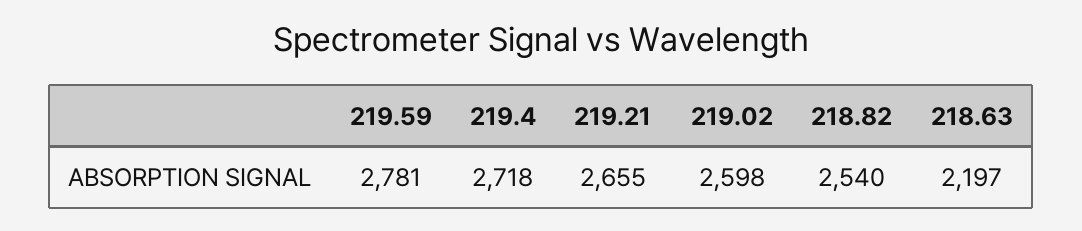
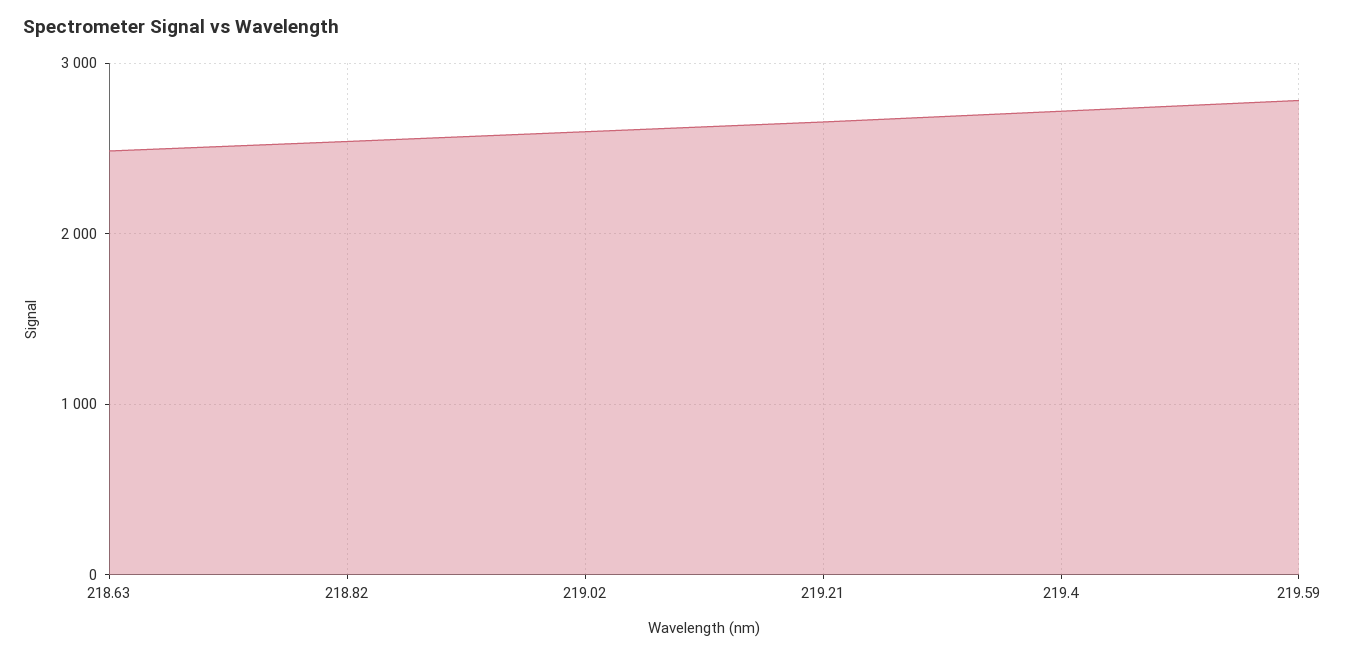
  {
    "219.59": 2781,
    "219.4": 2718,
    "219.21": 2655,
    "219.02": 2598,
    "218.82": 2540,
-   "218.63": 2197
+   "218.63": 2500
  }

